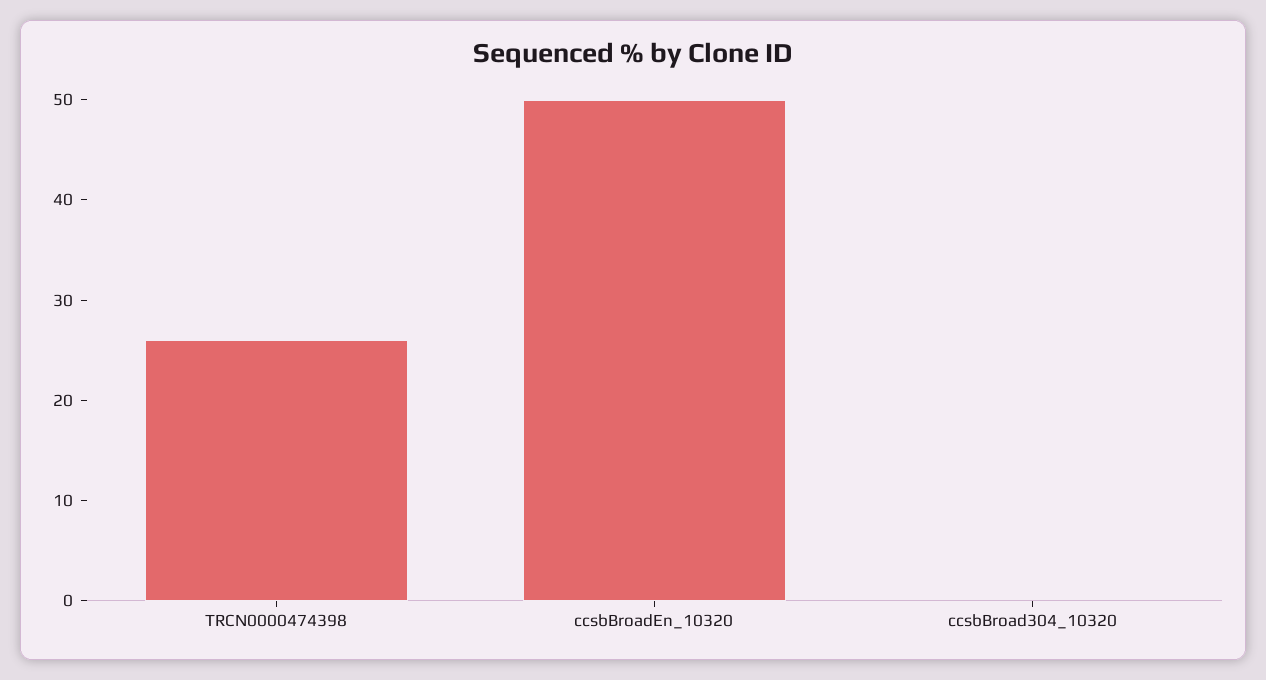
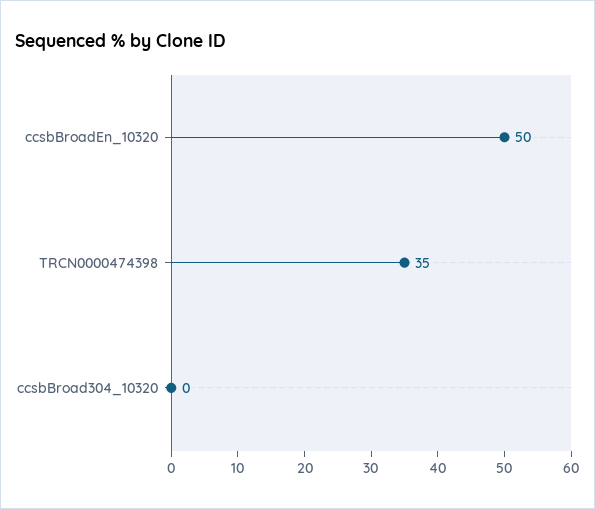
  {
-   "TRCN0000474398": 26,
+   "TRCN0000474398": 35,
    "ccsbBroadEn_10320": 50,
    "ccsbBroad304_10320": 0
  }

